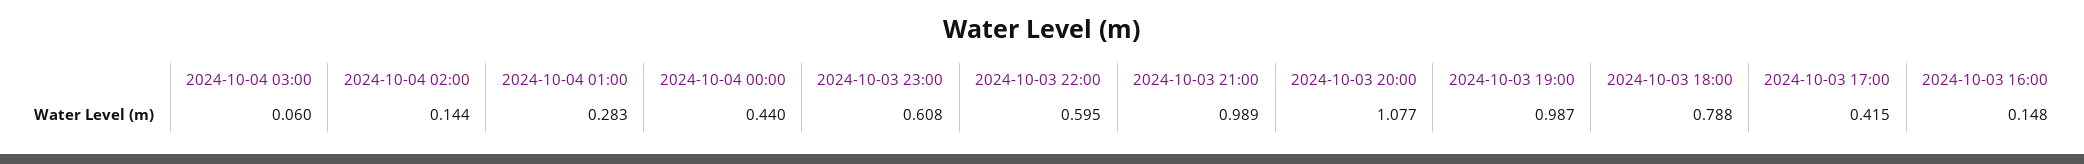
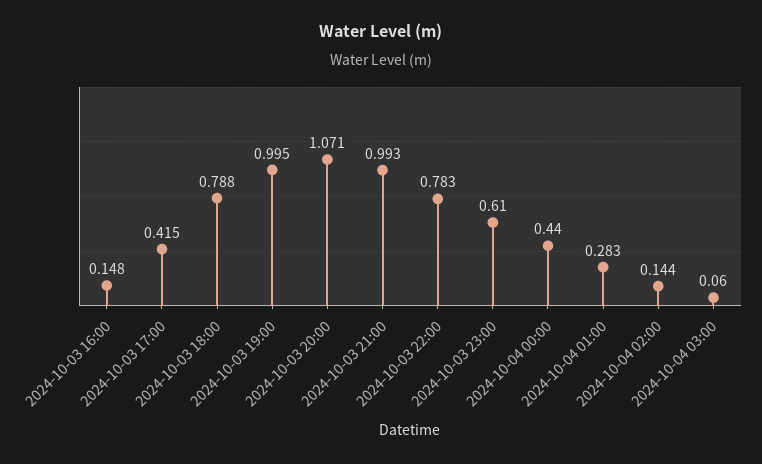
  {
    "2024-10-04 03:00": 0.06,
    "2024-10-04 02:00": 0.144,
    "2024-10-04 01:00": 0.283,
    "2024-10-04 00:00": 0.44,
-   "2024-10-03 23:00": 0.608,
+   "2024-10-03 23:00": 0.61,
-   "2024-10-03 22:00": 0.595,
+   "2024-10-03 22:00": 0.783,
-   "2024-10-03 21:00": 0.989,
+   "2024-10-03 21:00": 0.993,
-   "2024-10-03 20:00": 1.077,
+   "2024-10-03 20:00": 1.071,
-   "2024-10-03 19:00": 0.987,
+   "2024-10-03 19:00": 0.995,
    "2024-10-03 18:00": 0.788,
    "2024-10-03 17:00": 0.415,
    "2024-10-03 16:00": 0.148
  }

